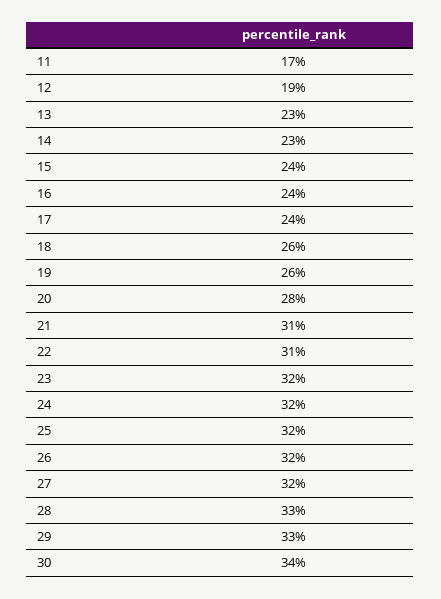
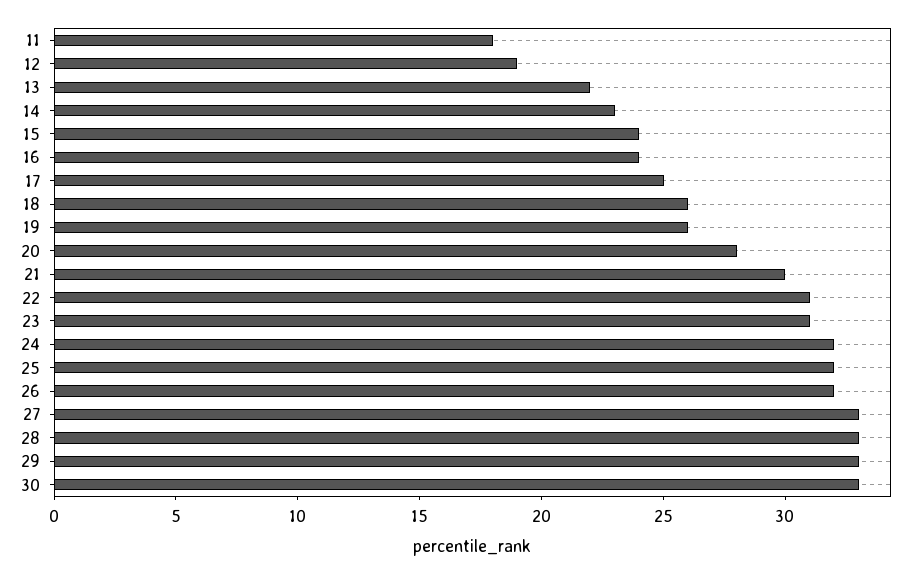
  {
-   "11": 17,
+   "11": 18,
    "12": 19,
-   "13": 23,
+   "13": 22,
    "14": 23,
    "15": 24,
    "16": 24,
-   "17": 24,
+   "17": 25,
    "18": 26,
    "19": 26,
    "20": 28,
-   "21": 31,
+   "21": 30,
    "22": 31,
-   "23": 32,
+   "23": 31,
    "24": 32,
    "25": 32,
    "26": 32,
-   "27": 32,
+   "27": 33,
    "28": 33,
    "29": 33,
-   "30": 34
+   "30": 33
  }

